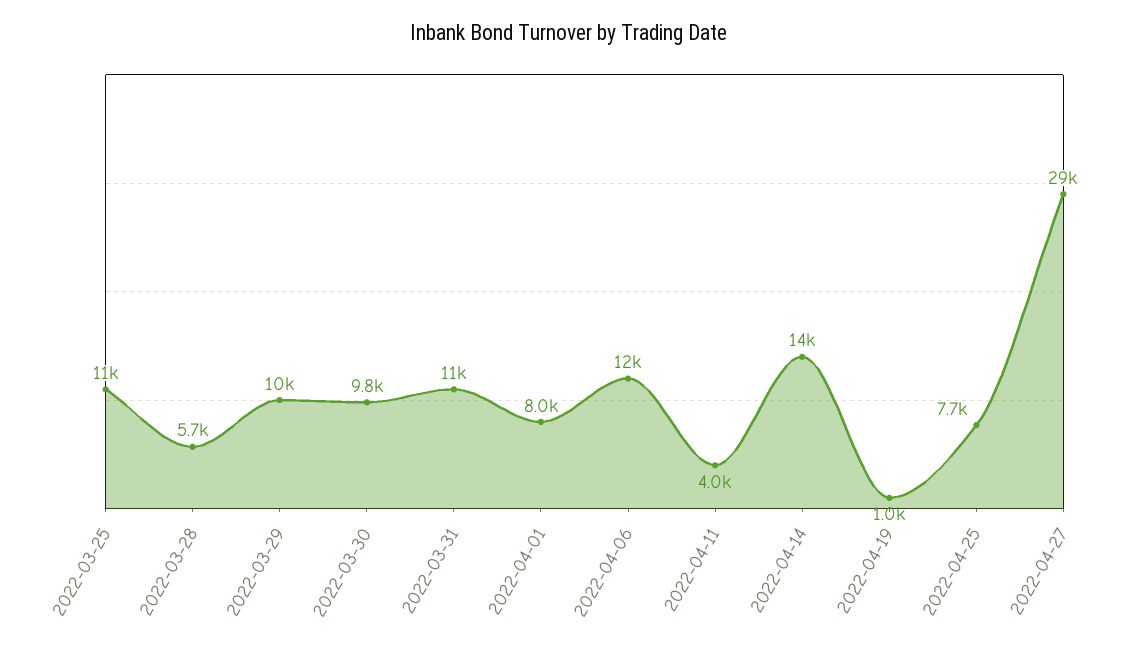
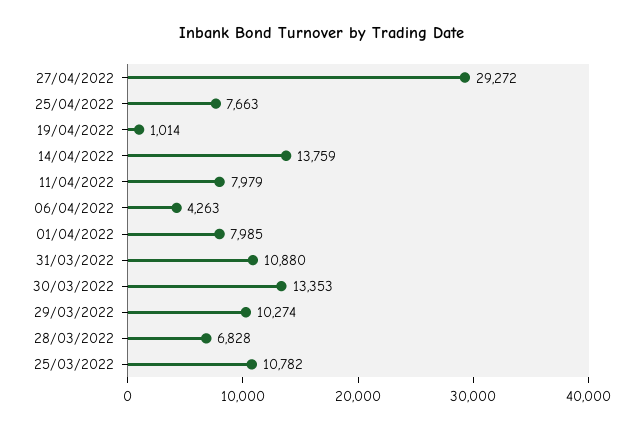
  {
    "2022-03-25": 10782,
-   "2022-03-28": 5700,
+   "2022-03-28": 6828,
    "2022-03-29": 10274,
-   "2022-03-30": 9800,
+   "2022-03-30": 13353,
    "2022-03-31": 10880,
    "2022-04-01": 7985,
-   "2022-04-06": 12000,
+   "2022-04-06": 4263,
-   "2022-04-11": 4000,
+   "2022-04-11": 7979,
    "2022-04-14": 13759,
    "2022-04-19": 1014,
    "2022-04-25": 7663,
    "2022-04-27": 29272
  }

